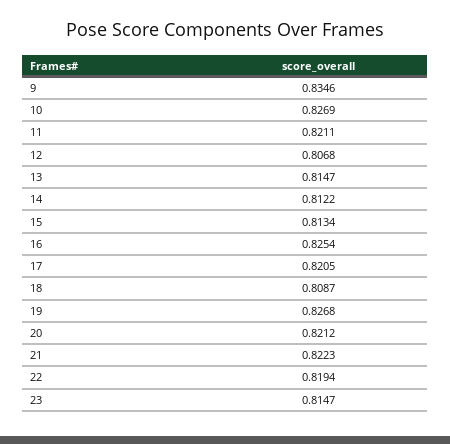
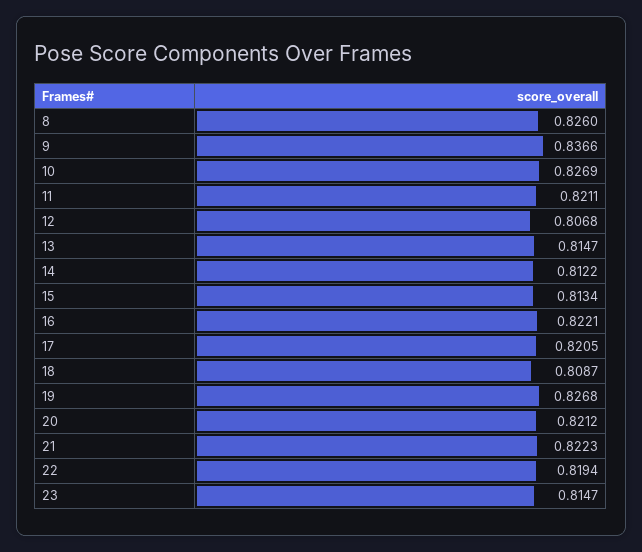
  {
-   "9": 0.8346,
+   "9": 0.8366,
    "10": 0.8269,
    "11": 0.8211,
    "12": 0.8068,
    "13": 0.8147,
    "14": 0.8122,
    "15": 0.8134,
-   "16": 0.8254,
+   "16": 0.8221,
    "17": 0.8205,
    "18": 0.8087,
    "19": 0.8268,
    "20": 0.8212,
    "21": 0.8223,
    "22": 0.8194,
-   "23": 0.8147
+   "23": 0.8147,
+   "8": 0.826
  }

